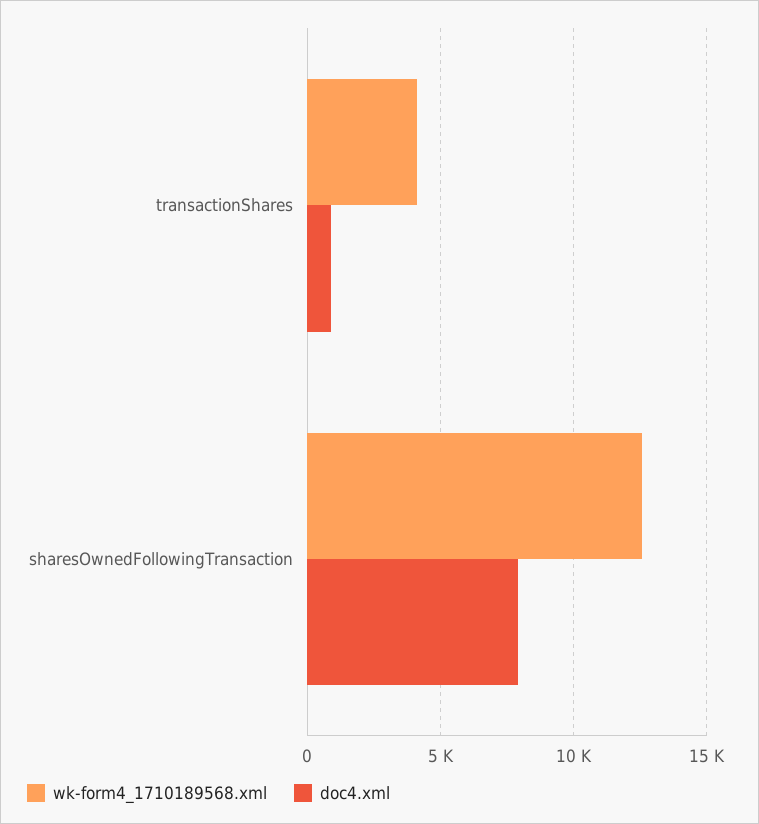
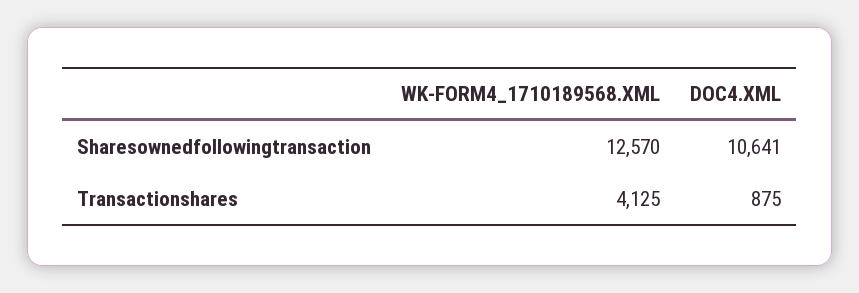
  {
    "wk-form4_1710189568.xml": {
      "transactionShares": 4125,
      "sharesOwnedFollowingTransaction": 12570
    },
    "doc4.xml": {
      "transactionShares": 875,
-     "sharesOwnedFollowingTransaction": 8000
+     "sharesOwnedFollowingTransaction": 10641
    }
  }

